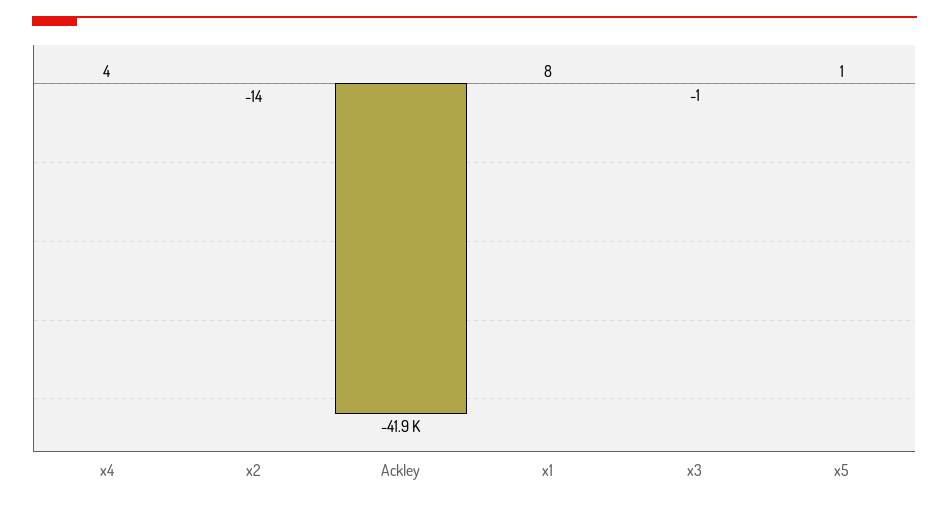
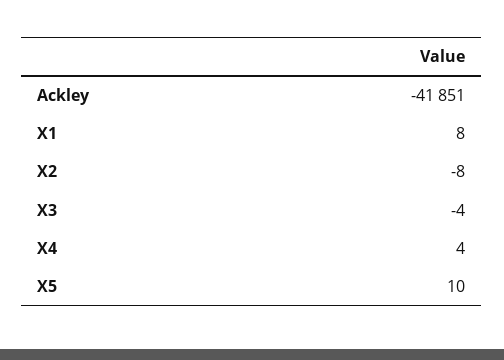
  {
    "x4": 4,
-   "x2": -14,
+   "x2": -8,
    "Ackley": -41851,
    "x1": 8,
-   "x3": -1,
+   "x3": -4,
-   "x5": 1
+   "x5": 10
  }

